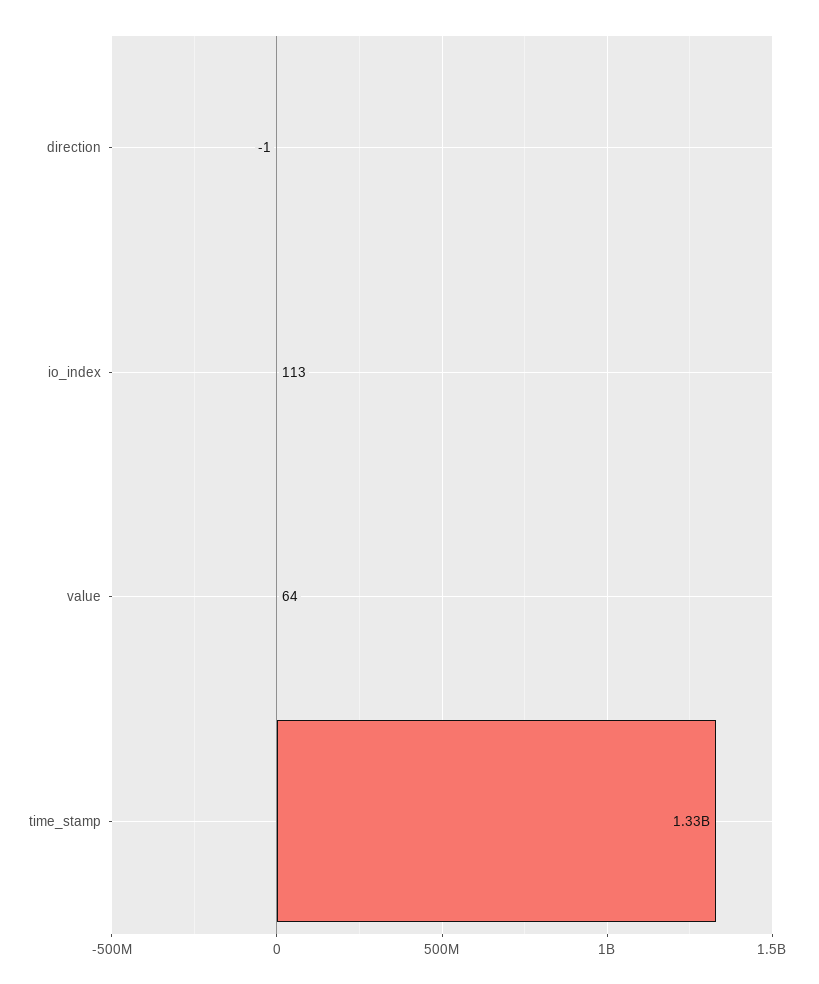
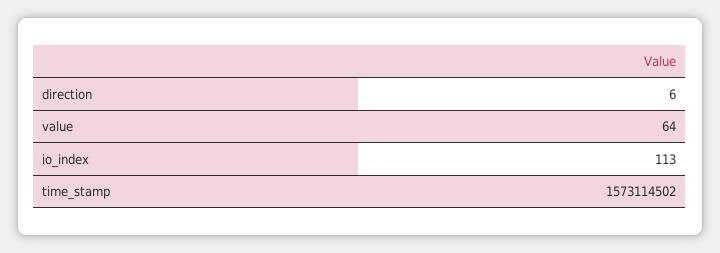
  {
-   "direction": -1,
+   "direction": 6,
    "io_index": 113,
    "value": 64,
-   "time_stamp": 1330000000
+   "time_stamp": 1573114502
  }

